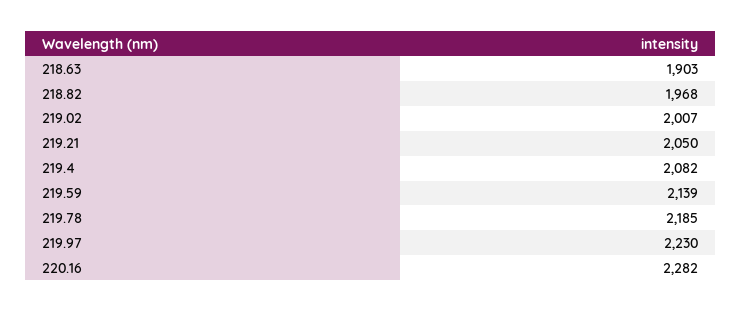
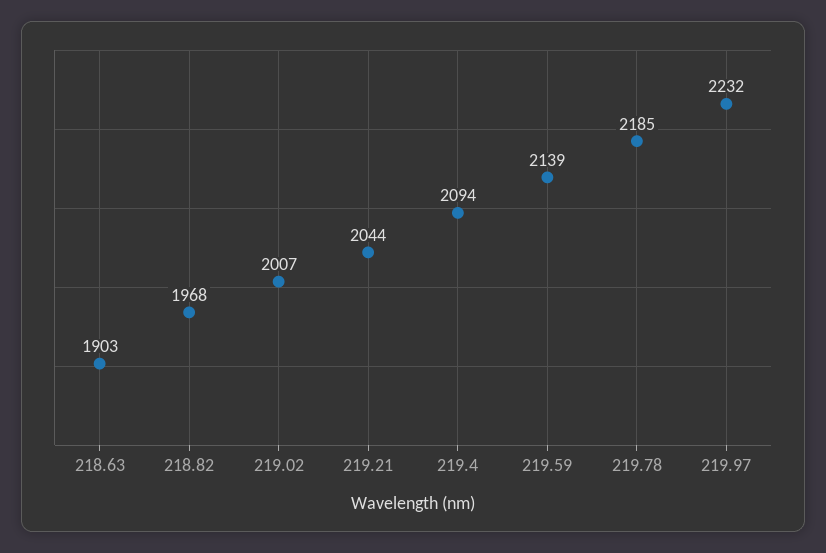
  {
    "218.63": 1903,
    "218.82": 1968,
    "219.02": 2007,
-   "219.21": 2050,
+   "219.21": 2044,
-   "219.4": 2082,
+   "219.4": 2094,
    "219.59": 2139,
    "219.78": 2185,
-   "219.97": 2230,
+   "219.97": 2232
-   "220.16": 2282
  }

